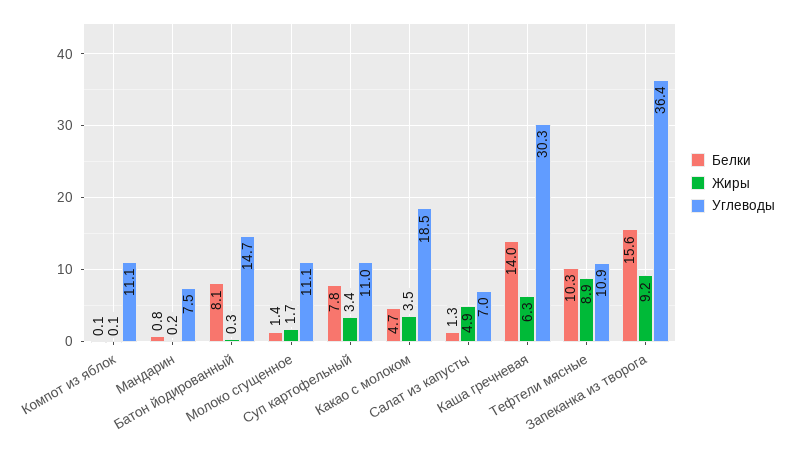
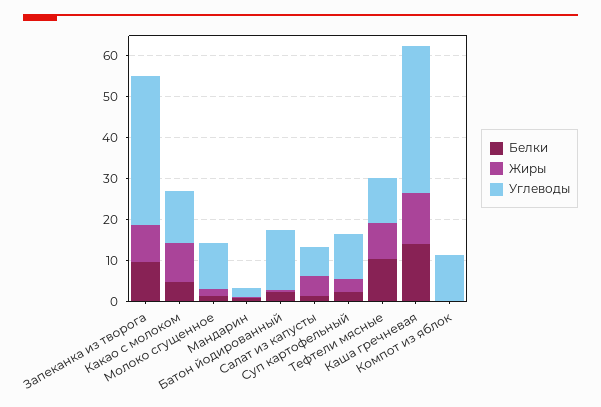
  {
    "Белки": {
      "Компот из яблок": 0.1,
      "Мандарин": 0.8,
-     "Батон йодированный": 8.1,
+     "Батон йодированный": 2,
      "Молоко сгущенное": 1.4,
-     "Суп картофельный": 7.8,
+     "Суп картофельный": 2,
      "Какао с молоком": 4.7,
      "Салат из капусты": 1.3,
      "Каша гречневая": 14,
      "Тефтели мясные": 10.3,
-     "Запеканка из творога": 15.6
+     "Запеканка из творога": 10
    },
    "Жиры": {
      "Компот из яблок": 0.1,
      "Мандарин": 0.2,
      "Батон йодированный": 0.3,
      "Молоко сгущенное": 1.7,
      "Суп картофельный": 3.4,
-     "Какао с молоком": 3.5,
+     "Какао с молоком": 10,
      "Салат из капусты": 4.9,
-     "Каша гречневая": 6.3,
+     "Каша гречневая": 12,
      "Тефтели мясные": 8.9,
      "Запеканка из творога": 9.2
    },
    "Углеводы": {
      "Компот из яблок": 11.1,
-     "Мандарин": 7.5,
+     "Мандарин": 2,
      "Батон йодированный": 14.7,
      "Молоко сгущенное": 11.1,
      "Суп картофельный": 11,
-     "Какао с молоком": 18.5,
+     "Какао с молоком": 12,
      "Салат из капусты": 7,
-     "Каша гречневая": 30.3,
+     "Каша гречневая": 36,
      "Тефтели мясные": 10.9,
      "Запеканка из творога": 36.4
    }
  }

